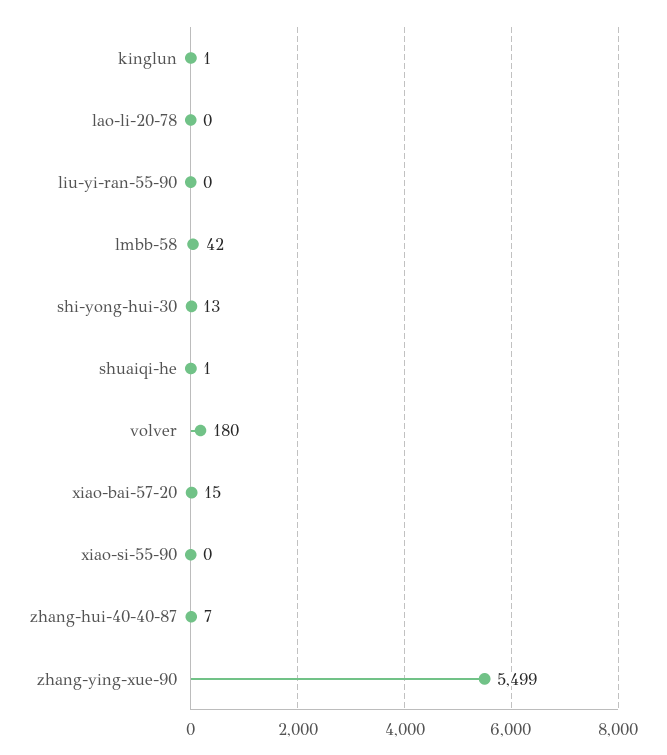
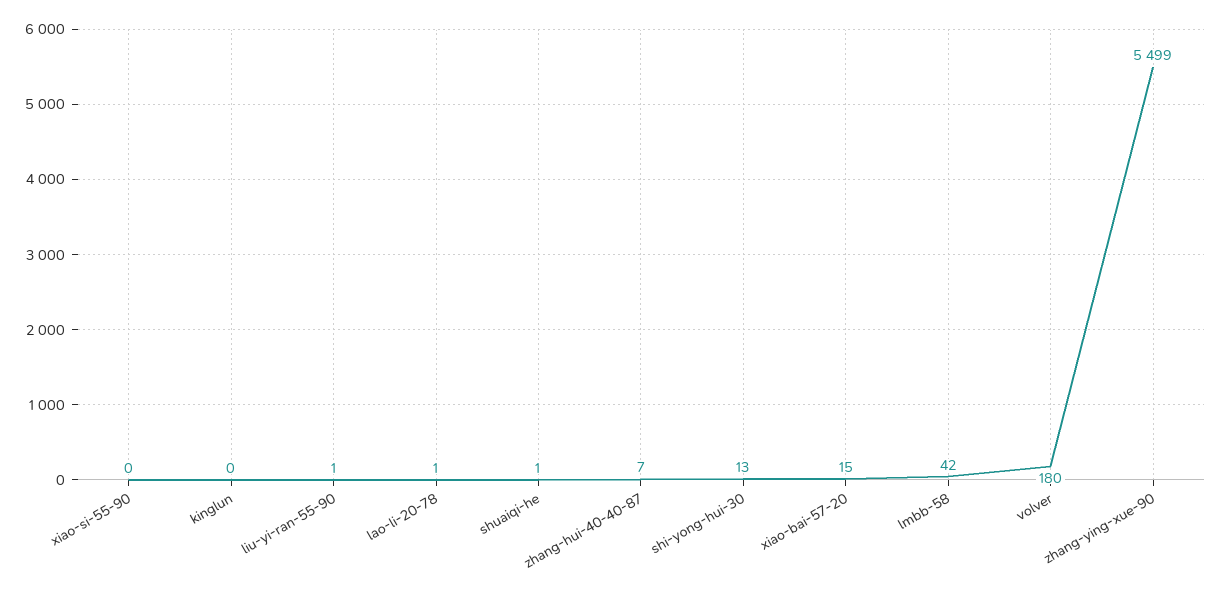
  {
-   "kinglun": 1,
+   "kinglun": 0,
-   "lao-li-20-78": 0,
+   "lao-li-20-78": 1,
-   "liu-yi-ran-55-90": 0,
+   "liu-yi-ran-55-90": 1,
    "lmbb-58": 42,
    "shi-yong-hui-30": 13,
    "shuaiqi-he": 1,
    "volver": 180,
    "xiao-bai-57-20": 15,
    "xiao-si-55-90": 0,
    "zhang-hui-40-40-87": 7,
    "zhang-ying-xue-90": 5499
  }

